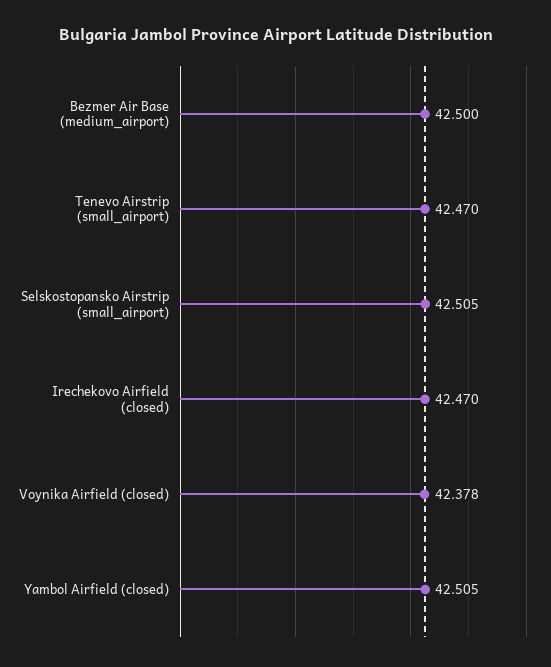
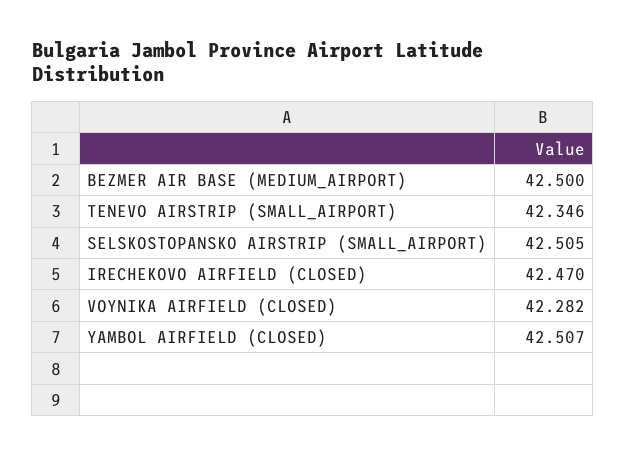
  {
    "Bezmer Air Base (medium_airport)": 42.5,
-   "Tenevo Airstrip (small_airport)": 42.47,
+   "Tenevo Airstrip (small_airport)": 42.346,
    "Selskostopansko Airstrip (small_airport)": 42.505,
    "Irechekovo Airfield (closed)": 42.47,
-   "Voynika Airfield (closed)": 42.378,
+   "Voynika Airfield (closed)": 42.282,
-   "Yambol Airfield (closed)": 42.505
+   "Yambol Airfield (closed)": 42.507
  }

